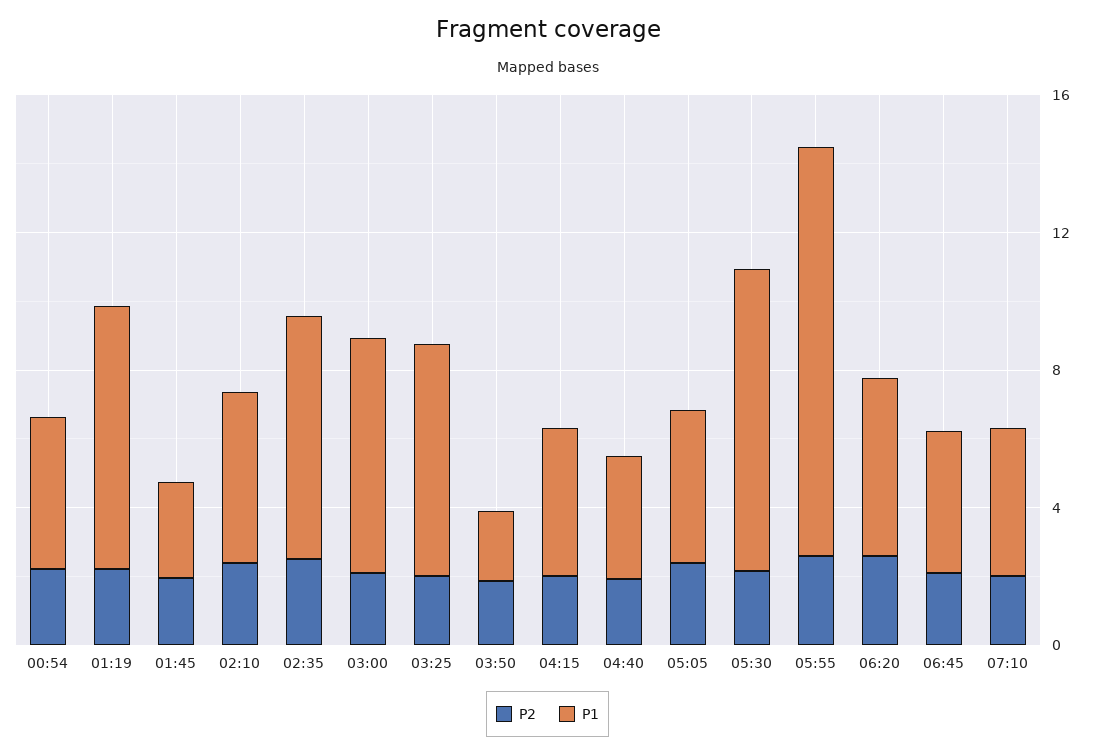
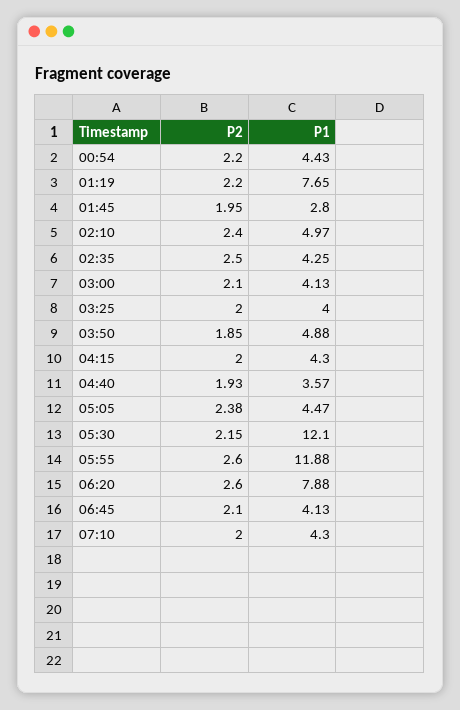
  {
    "P2": {
      "00:54": 2.2,
      "01:19": 2.2,
      "01:45": 1.95,
      "02:10": 2.4,
      "02:35": 2.5,
      "03:00": 2.1,
      "03:25": 2,
      "03:50": 1.85,
      "04:15": 2,
      "04:40": 1.93,
      "05:05": 2.38,
      "05:30": 2.15,
      "05:55": 2.6,
      "06:20": 2.6,
      "06:45": 2.1,
      "07:10": 2
    },
    "P1": {
      "00:54": 4.43,
      "01:19": 7.65,
      "01:45": 2.8,
      "02:10": 4.97,
-     "02:35": 7,
+     "02:35": 4.25,
-     "03:00": 7,
+     "03:00": 4.13,
-     "03:25": 7,
+     "03:25": 4,
-     "03:50": 2,
+     "03:50": 4.88,
      "04:15": 4.3,
      "04:40": 3.57,
      "05:05": 4.47,
-     "05:30": 9,
+     "05:30": 12.1,
      "05:55": 11.88,
-     "06:20": 5,
+     "06:20": 7.88,
      "06:45": 4.13,
      "07:10": 4.3
    }
  }

